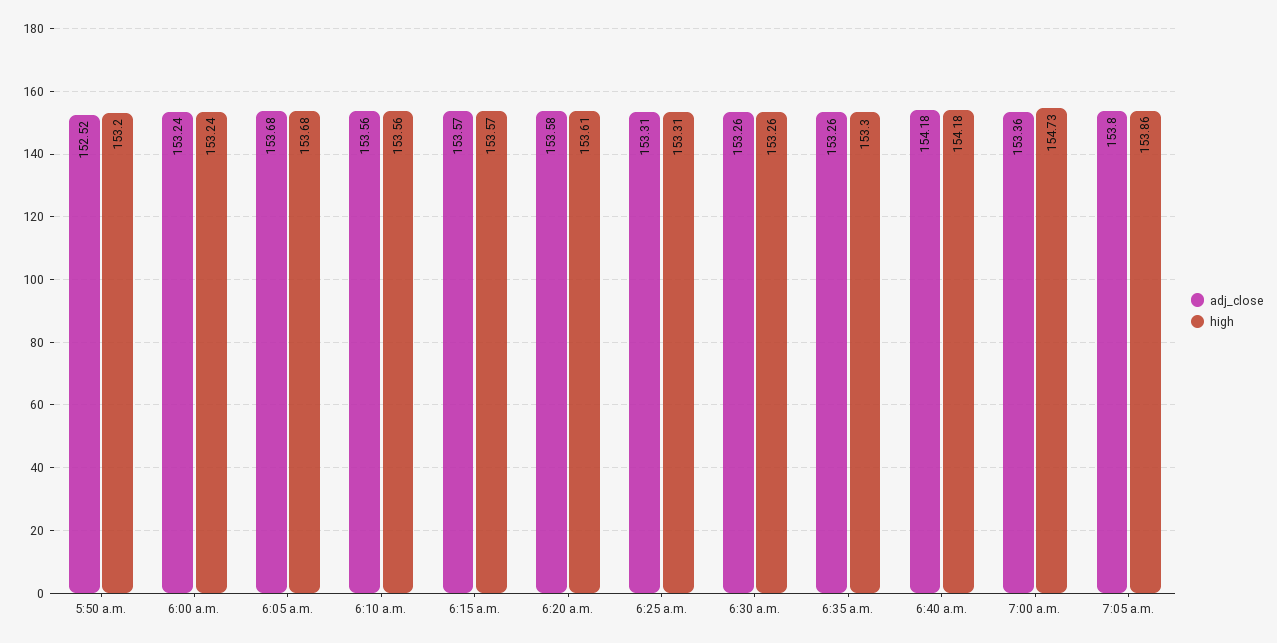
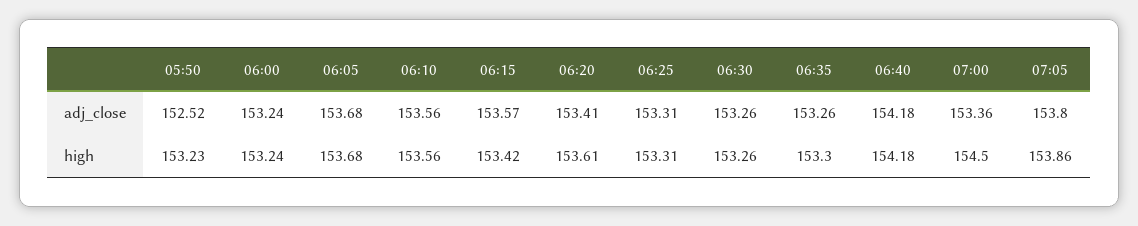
  {
    "adj_close": {
      "5:50 a.m.": 152.52,
      "6:00 a.m.": 153.24,
      "6:05 a.m.": 153.68,
      "6:10 a.m.": 153.56,
      "6:15 a.m.": 153.57,
-     "6:20 a.m.": 153.58,
+     "6:20 a.m.": 153.41,
      "6:25 a.m.": 153.31,
      "6:30 a.m.": 153.26,
      "6:35 a.m.": 153.26,
      "6:40 a.m.": 154.18,
      "7:00 a.m.": 153.36,
      "7:05 a.m.": 153.8
    },
    "high": {
-     "5:50 a.m.": 153.2,
+     "5:50 a.m.": 153.23,
      "6:00 a.m.": 153.24,
      "6:05 a.m.": 153.68,
      "6:10 a.m.": 153.56,
-     "6:15 a.m.": 153.57,
+     "6:15 a.m.": 153.42,
      "6:20 a.m.": 153.61,
      "6:25 a.m.": 153.31,
      "6:30 a.m.": 153.26,
      "6:35 a.m.": 153.3,
      "6:40 a.m.": 154.18,
-     "7:00 a.m.": 154.73,
+     "7:00 a.m.": 154.5,
      "7:05 a.m.": 153.86
    }
  }

